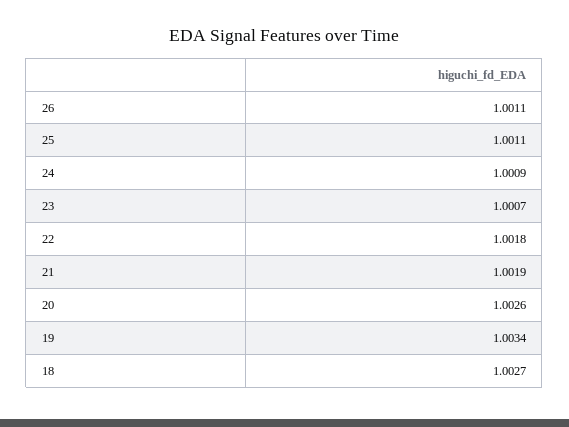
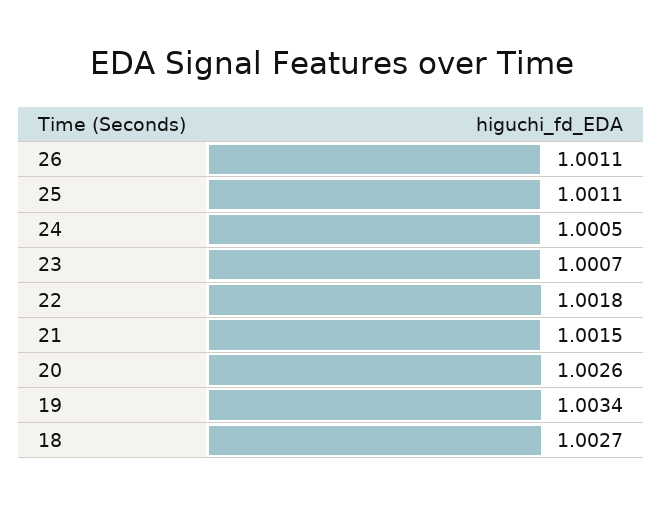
  {
    "26": 1.0011,
    "25": 1.0011,
-   "24": 1.0009,
+   "24": 1.0005,
    "23": 1.0007,
    "22": 1.0018,
-   "21": 1.0019,
+   "21": 1.0015,
    "20": 1.0026,
    "19": 1.0034,
    "18": 1.0027
  }

